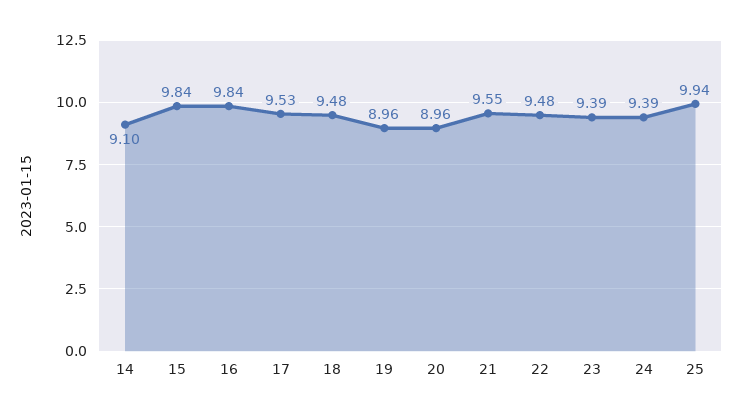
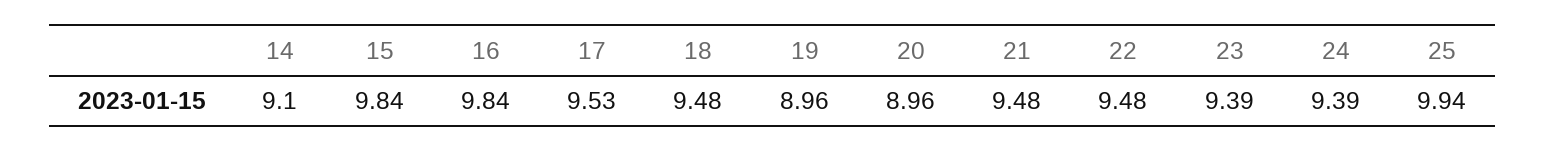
  {
    "14": 9.1,
    "15": 9.84,
    "16": 9.84,
    "17": 9.53,
    "18": 9.48,
    "19": 8.96,
    "20": 8.96,
-   "21": 9.55,
+   "21": 9.48,
    "22": 9.48,
    "23": 9.39,
    "24": 9.39,
    "25": 9.94
  }

